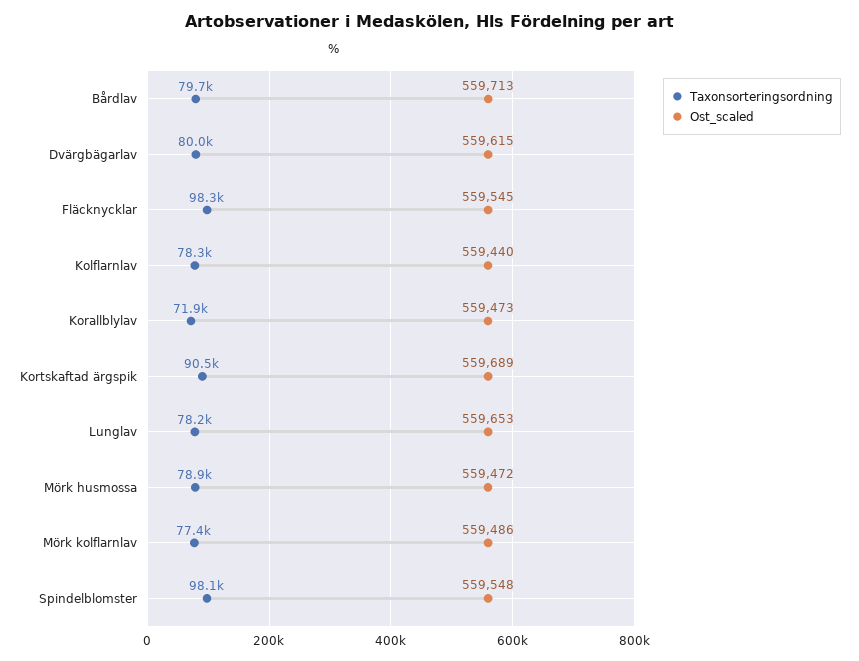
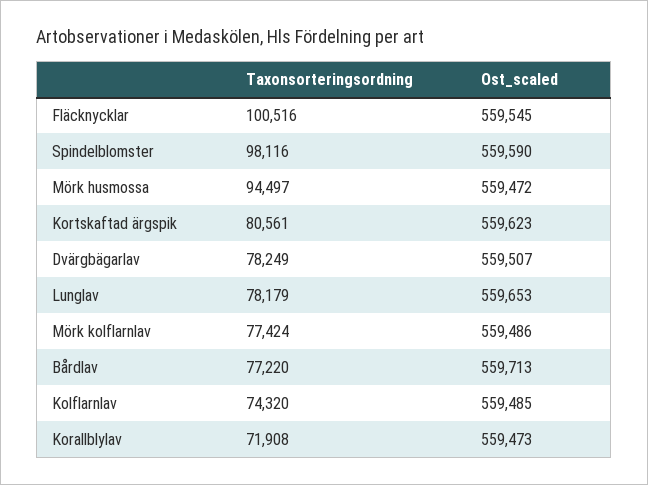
  {
    "Taxonsorteringsordning": {
-     "Bårdlav": 79700,
+     "Bårdlav": 77220,
-     "Dvärgbägarlav": 80000,
+     "Dvärgbägarlav": 78249,
-     "Fläcknycklar": 98300,
+     "Fläcknycklar": 100516,
-     "Kolflarnlav": 78300,
+     "Kolflarnlav": 74320,
      "Korallblylav": 71908,
-     "Kortskaftad ärgspik": 90500,
+     "Kortskaftad ärgspik": 80561,
      "Lunglav": 78179,
-     "Mörk husmossa": 78900,
+     "Mörk husmossa": 94497,
      "Mörk kolflarnlav": 77424,
      "Spindelblomster": 98116
    },
    "Ost_scaled": {
      "Bårdlav": 559713,
-     "Dvärgbägarlav": 559615,
+     "Dvärgbägarlav": 559507,
      "Fläcknycklar": 559545,
-     "Kolflarnlav": 559440,
+     "Kolflarnlav": 559485,
      "Korallblylav": 559473,
-     "Kortskaftad ärgspik": 559689,
+     "Kortskaftad ärgspik": 559623,
      "Lunglav": 559653,
      "Mörk husmossa": 559472,
      "Mörk kolflarnlav": 559486,
-     "Spindelblomster": 559548
+     "Spindelblomster": 559590
    }
  }

